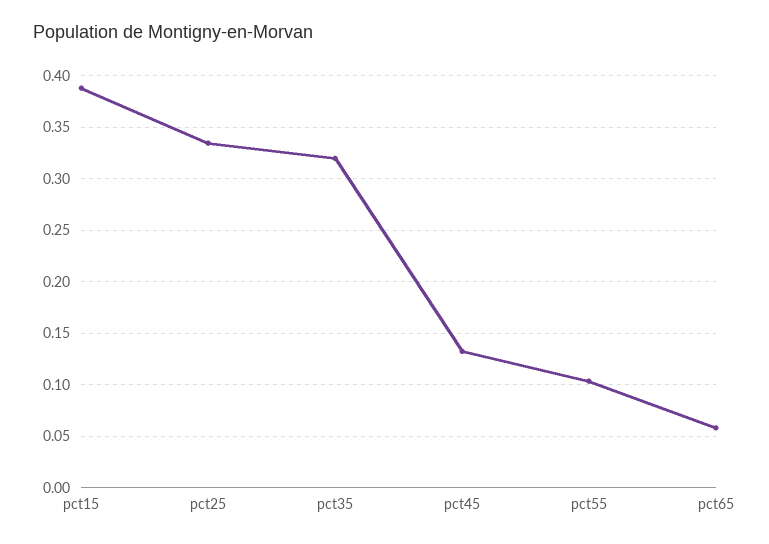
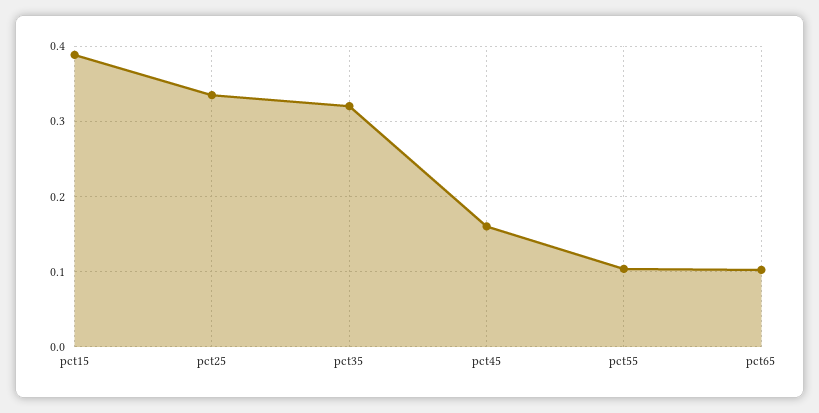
  {
    "pct15": 0.39,
    "pct25": 0.33,
    "pct35": 0.32,
-   "pct45": 0.13,
+   "pct45": 0.16,
    "pct55": 0.1,
-   "pct65": 0.06
+   "pct65": 0.1
  }

